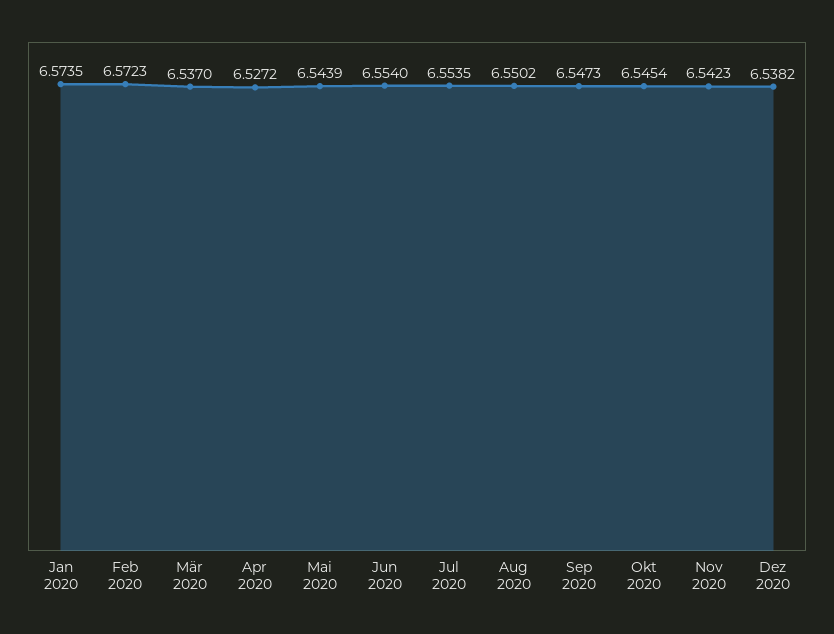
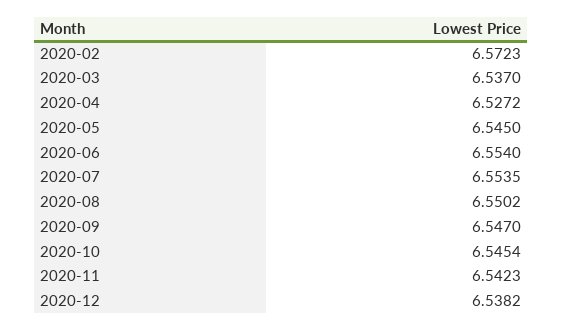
  {
-   "Jan 2020": 6.5735,
    "Feb 2020": 6.5723,
    "Mär 2020": 6.537,
    "Apr 2020": 6.5272,
-   "Mai 2020": 6.5439,
+   "Mai 2020": 6.545,
    "Jun 2020": 6.554,
    "Jul 2020": 6.5535,
    "Aug 2020": 6.5502,
-   "Sep 2020": 6.5473,
+   "Sep 2020": 6.547,
    "Okt 2020": 6.5454,
    "Nov 2020": 6.5423,
    "Dez 2020": 6.5382
  }

